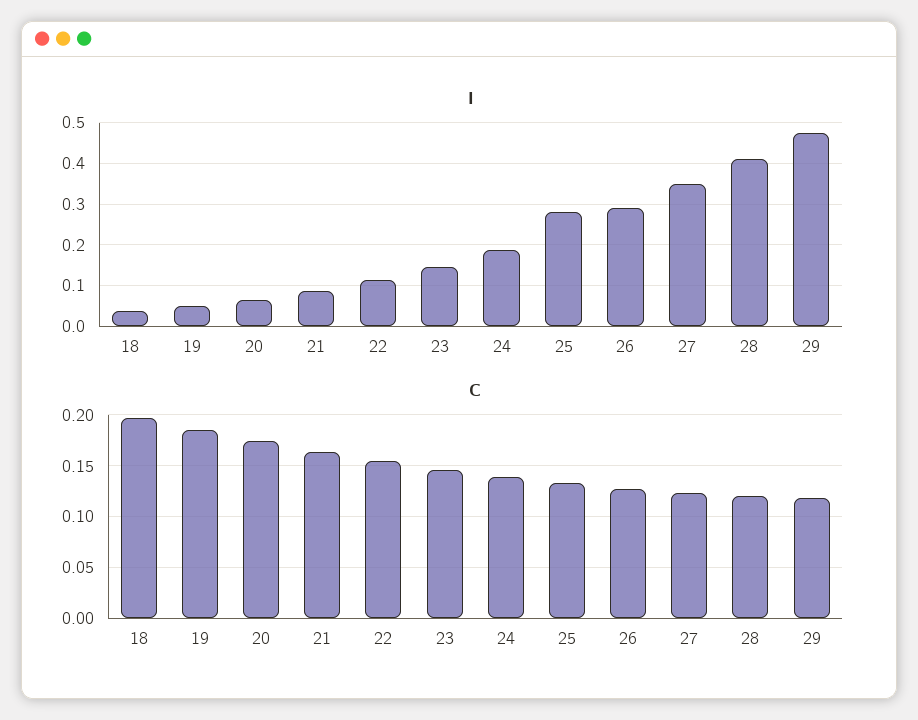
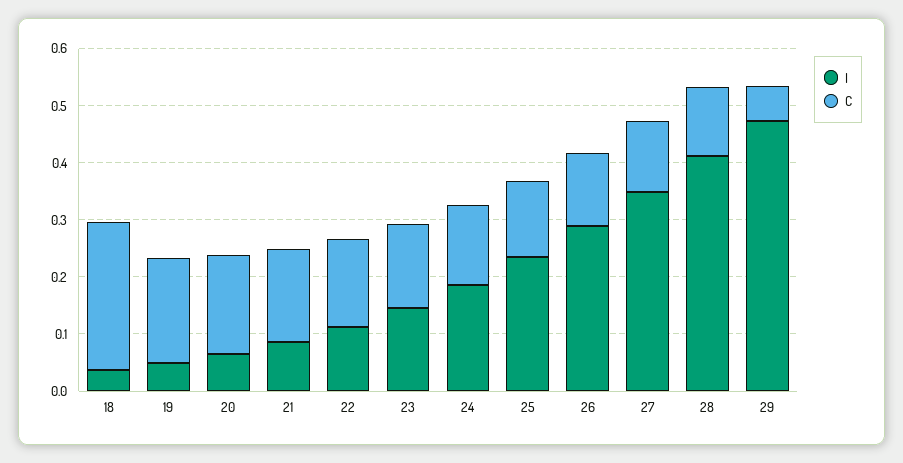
  {
    "I": {
      "18": 0.04,
      "19": 0.04,
      "20": 0.06,
      "21": 0.08,
      "22": 0.12,
      "23": 0.14,
      "24": 0.18,
-     "25": 0.28,
+     "25": 0.24,
      "26": 0.28,
      "27": 0.34,
      "28": 0.42,
      "29": 0.48
    },
    "C": {
-     "18": 0.2,
+     "18": 0.26,
      "19": 0.19,
      "20": 0.17,
      "21": 0.16,
      "22": 0.15,
      "23": 0.15,
      "24": 0.14,
      "25": 0.13,
      "26": 0.13,
      "27": 0.12,
      "28": 0.12,
-     "29": 0.12
+     "29": 0.06
    }
  }

